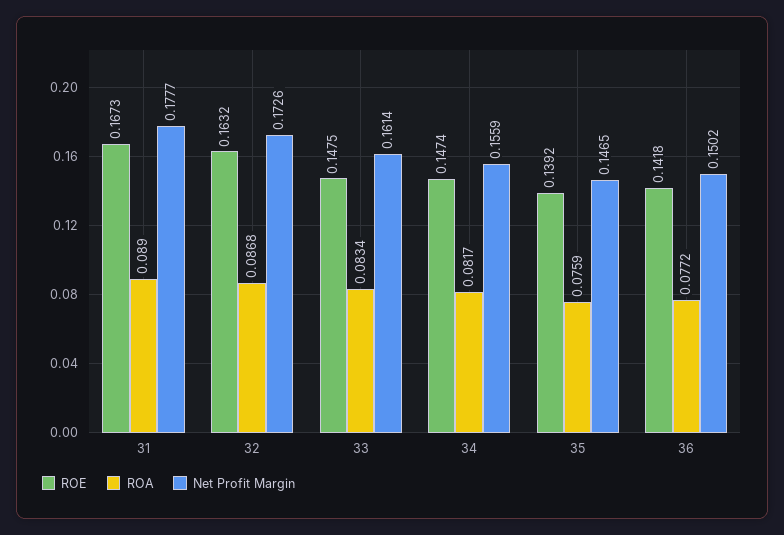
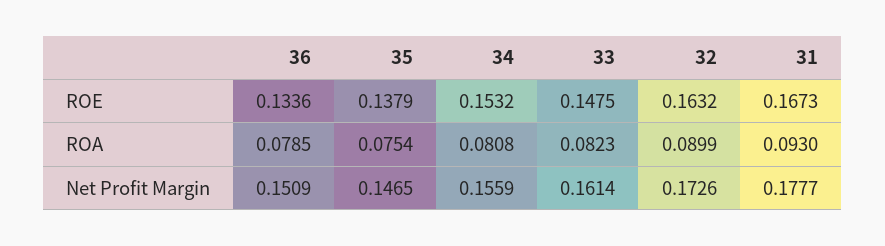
  {
    "ROE": {
      "31": 0.1673,
      "32": 0.1632,
      "33": 0.1475,
-     "34": 0.1474,
+     "34": 0.1532,
-     "35": 0.1392,
+     "35": 0.1379,
-     "36": 0.1418
+     "36": 0.1336
    },
    "ROA": {
-     "31": 0.089,
+     "31": 0.093,
-     "32": 0.0868,
+     "32": 0.0899,
-     "33": 0.0834,
+     "33": 0.0823,
-     "34": 0.0817,
+     "34": 0.0808,
-     "35": 0.0759,
+     "35": 0.0754,
-     "36": 0.0772
+     "36": 0.0785
    },
    "Net Profit Margin": {
      "31": 0.1777,
      "32": 0.1726,
      "33": 0.1614,
      "34": 0.1559,
      "35": 0.1465,
-     "36": 0.1502
+     "36": 0.1509
    }
  }

